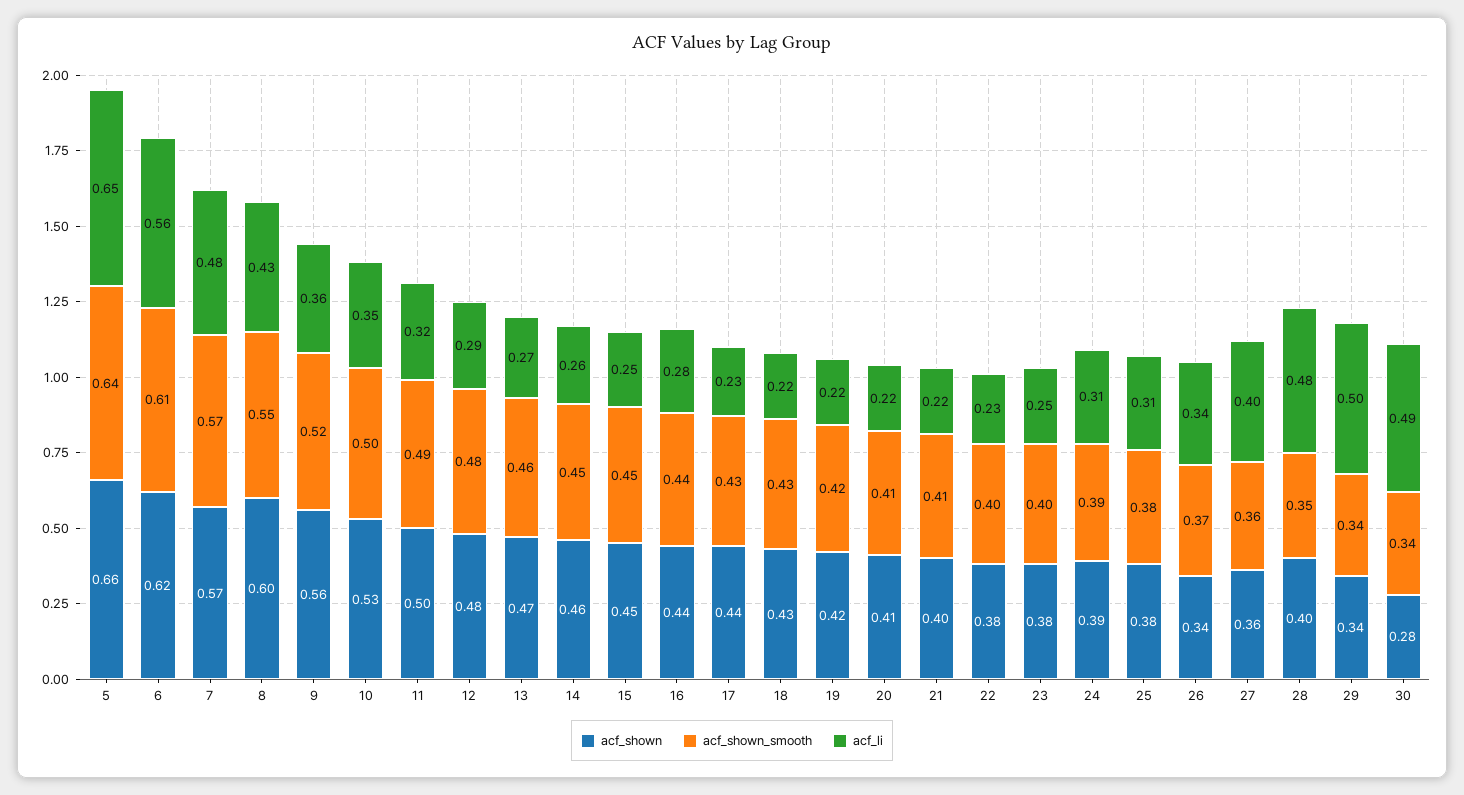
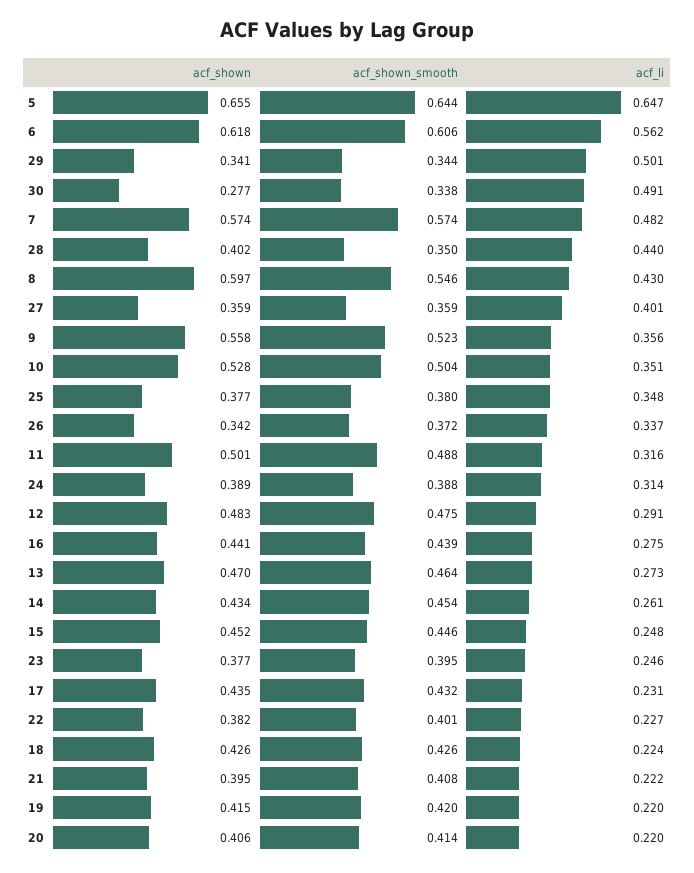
  {
    "acf_shown": {
      "5": 0.655,
      "6": 0.618,
      "7": 0.574,
      "8": 0.597,
      "9": 0.558,
      "10": 0.528,
      "11": 0.501,
      "12": 0.483,
      "13": 0.47,
-     "14": 0.46,
+     "14": 0.434,
      "15": 0.452,
      "16": 0.441,
      "17": 0.435,
      "18": 0.426,
      "19": 0.415,
      "20": 0.406,
      "21": 0.395,
      "22": 0.382,
      "23": 0.377,
      "24": 0.389,
      "25": 0.377,
      "26": 0.342,
      "27": 0.359,
      "28": 0.402,
      "29": 0.341,
      "30": 0.277
    },
    "acf_shown_smooth": {
      "5": 0.644,
      "6": 0.606,
      "7": 0.574,
      "8": 0.546,
      "9": 0.523,
      "10": 0.504,
      "11": 0.488,
      "12": 0.475,
      "13": 0.464,
      "14": 0.454,
      "15": 0.446,
      "16": 0.439,
      "17": 0.432,
      "18": 0.426,
      "19": 0.42,
      "20": 0.414,
      "21": 0.408,
      "22": 0.401,
      "23": 0.395,
      "24": 0.388,
      "25": 0.38,
      "26": 0.372,
      "27": 0.359,
      "28": 0.35,
      "29": 0.344,
      "30": 0.338
    },
    "acf_li": {
      "5": 0.647,
      "6": 0.562,
      "7": 0.482,
      "8": 0.43,
      "9": 0.356,
      "10": 0.351,
      "11": 0.316,
      "12": 0.291,
      "13": 0.273,
      "14": 0.261,
      "15": 0.248,
      "16": 0.275,
      "17": 0.231,
      "18": 0.224,
      "19": 0.22,
      "20": 0.22,
      "21": 0.222,
      "22": 0.227,
      "23": 0.246,
      "24": 0.314,
-     "25": 0.31,
+     "25": 0.348,
      "26": 0.337,
      "27": 0.401,
-     "28": 0.48,
+     "28": 0.44,
      "29": 0.501,
      "30": 0.491
    }
  }

